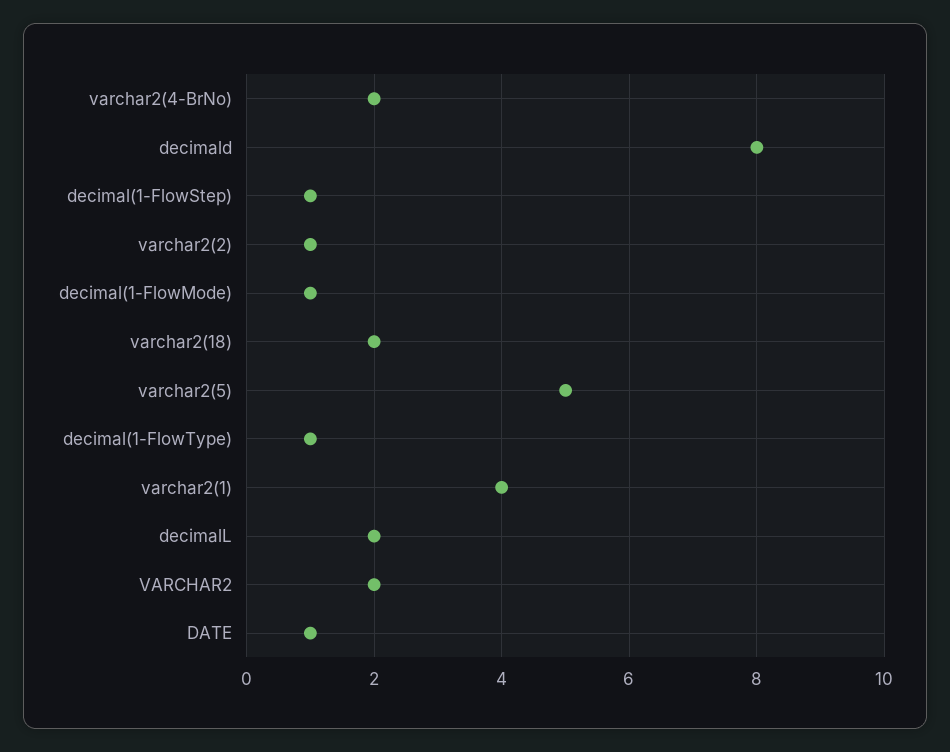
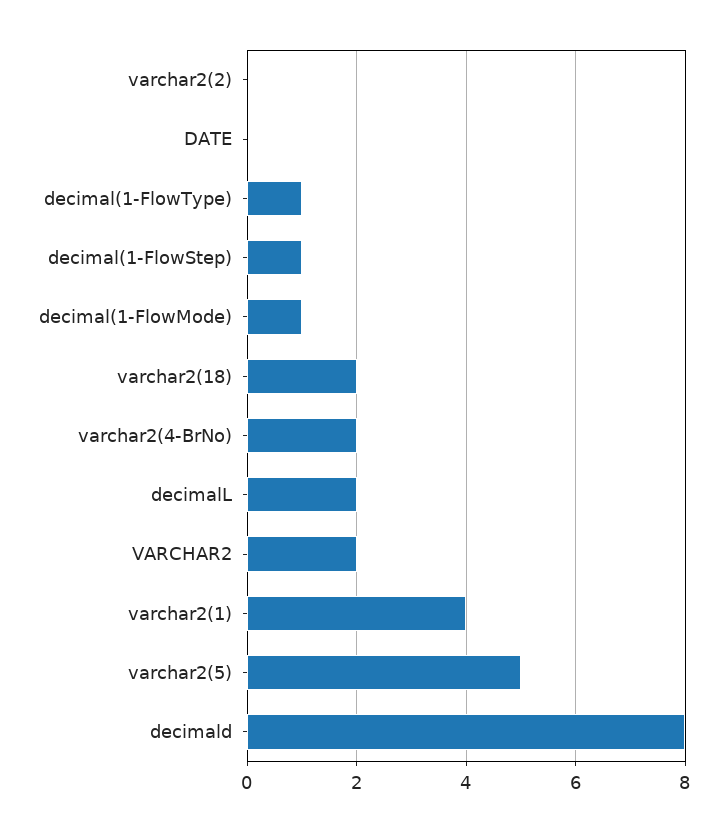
  {
    "varchar2(4-BrNo)": 2,
    "decimald": 8,
    "decimal(1-FlowStep)": 1,
-   "varchar2(2)": 1,
+   "varchar2(2)": 0,
    "decimal(1-FlowMode)": 1,
    "varchar2(18)": 2,
    "varchar2(5)": 5,
    "decimal(1-FlowType)": 1,
    "varchar2(1)": 4,
    "decimalL": 2,
    "VARCHAR2": 2,
-   "DATE": 1
+   "DATE": 0
  }

